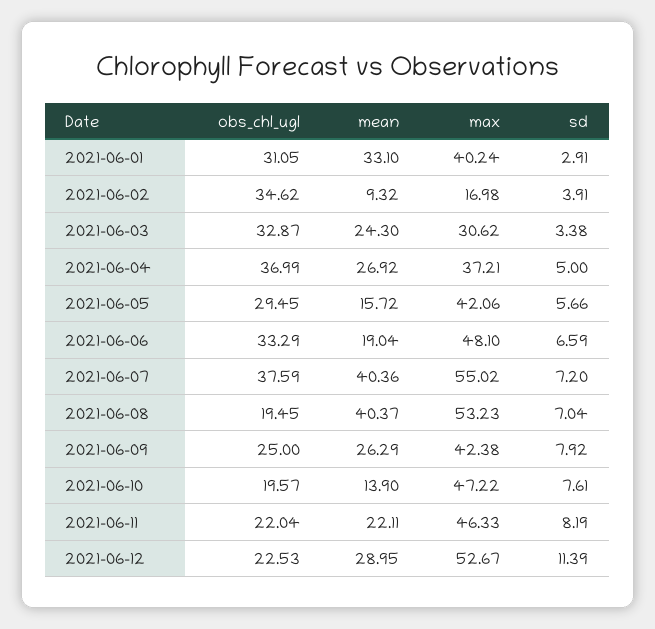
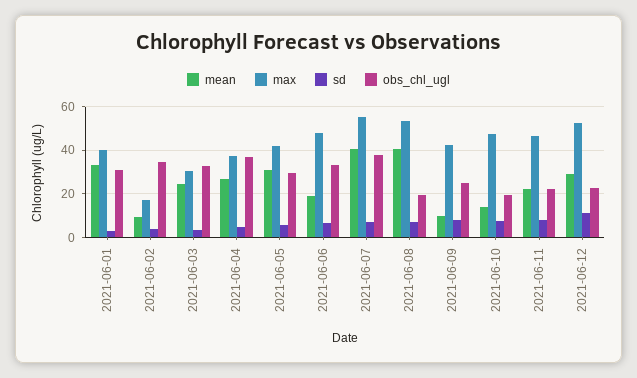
  {
    "obs_chl_ugl": {
      "2021-06-01": 31.05,
      "2021-06-02": 34.62,
      "2021-06-03": 32.87,
      "2021-06-04": 36.99,
      "2021-06-05": 29.45,
      "2021-06-06": 33.29,
      "2021-06-07": 37.59,
      "2021-06-08": 19.45,
      "2021-06-09": 25,
      "2021-06-10": 19.57,
      "2021-06-11": 22.04,
      "2021-06-12": 22.53
    },
    "mean": {
      "2021-06-01": 33.1,
      "2021-06-02": 9.32,
      "2021-06-03": 24.3,
      "2021-06-04": 26.92,
-     "2021-06-05": 15.72,
+     "2021-06-05": 30,
      "2021-06-06": 19.04,
      "2021-06-07": 40.36,
      "2021-06-08": 40.37,
-     "2021-06-09": 26.29,
+     "2021-06-09": 10,
      "2021-06-10": 13.9,
      "2021-06-11": 22.11,
      "2021-06-12": 28.95
    },
    "max": {
      "2021-06-01": 40.24,
      "2021-06-02": 16.98,
      "2021-06-03": 30.62,
      "2021-06-04": 37.21,
      "2021-06-05": 42.06,
      "2021-06-06": 48.1,
      "2021-06-07": 55.02,
      "2021-06-08": 53.23,
      "2021-06-09": 42.38,
      "2021-06-10": 47.22,
      "2021-06-11": 46.33,
      "2021-06-12": 52.67
    },
    "sd": {
      "2021-06-01": 2.91,
      "2021-06-02": 3.91,
      "2021-06-03": 3.38,
      "2021-06-04": 5,
      "2021-06-05": 5.66,
      "2021-06-06": 6.59,
      "2021-06-07": 7.2,
      "2021-06-08": 7.04,
      "2021-06-09": 7.92,
      "2021-06-10": 7.61,
      "2021-06-11": 8.19,
      "2021-06-12": 11.39
    }
  }

